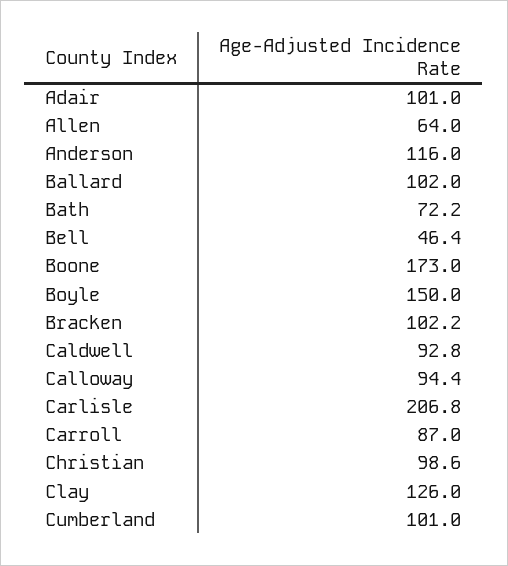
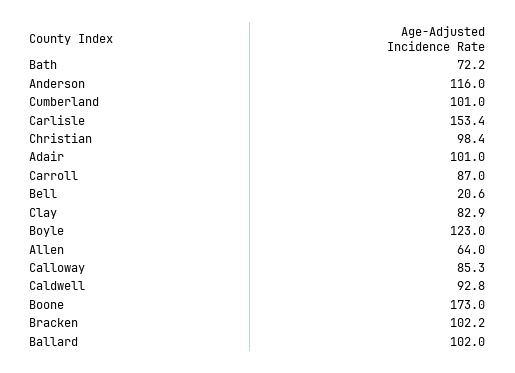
  {
    "Adair": 101,
    "Allen": 64,
    "Anderson": 116,
    "Ballard": 102,
    "Bath": 72.2,
-   "Bell": 46.4,
+   "Bell": 20.6,
    "Boone": 173,
-   "Boyle": 150,
+   "Boyle": 123,
    "Bracken": 102.2,
    "Caldwell": 92.8,
-   "Calloway": 94.4,
+   "Calloway": 85.3,
-   "Carlisle": 206.8,
+   "Carlisle": 153.4,
    "Carroll": 87,
-   "Christian": 98.6,
+   "Christian": 98.4,
-   "Clay": 126,
+   "Clay": 82.9,
    "Cumberland": 101
  }

